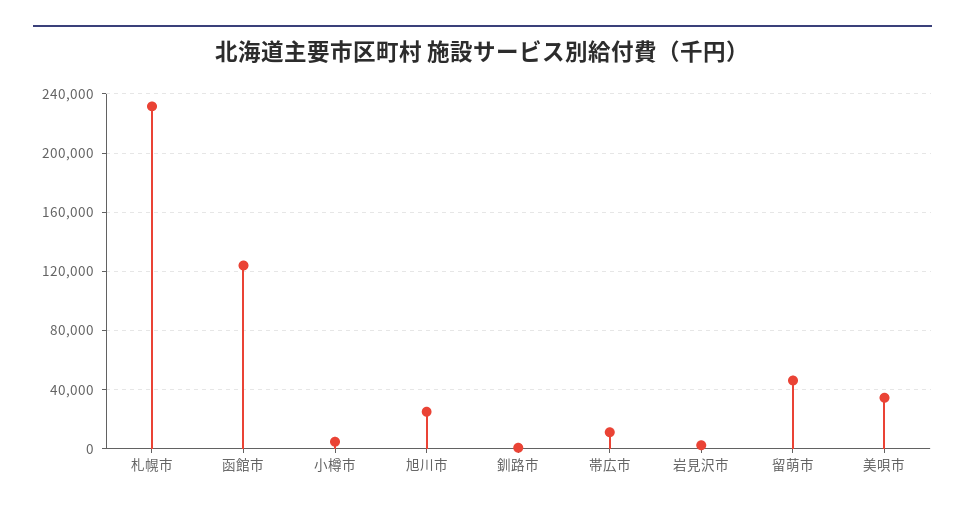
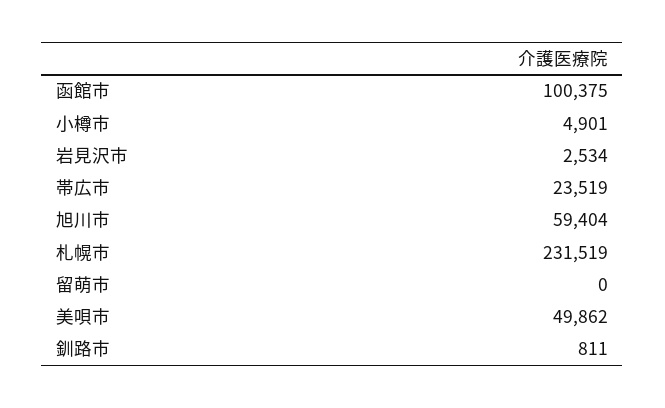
  {
    "札幌市": 231519,
-   "函館市": 125000,
+   "函館市": 100375,
    "小樽市": 4901,
-   "旭川市": 25000,
+   "旭川市": 59404,
    "釧路市": 811,
-   "帯広市": 10000,
+   "帯広市": 23519,
    "岩見沢市": 2534,
-   "留萌市": 45000,
+   "留萌市": 0,
-   "美唄市": 35000
+   "美唄市": 49862
  }

